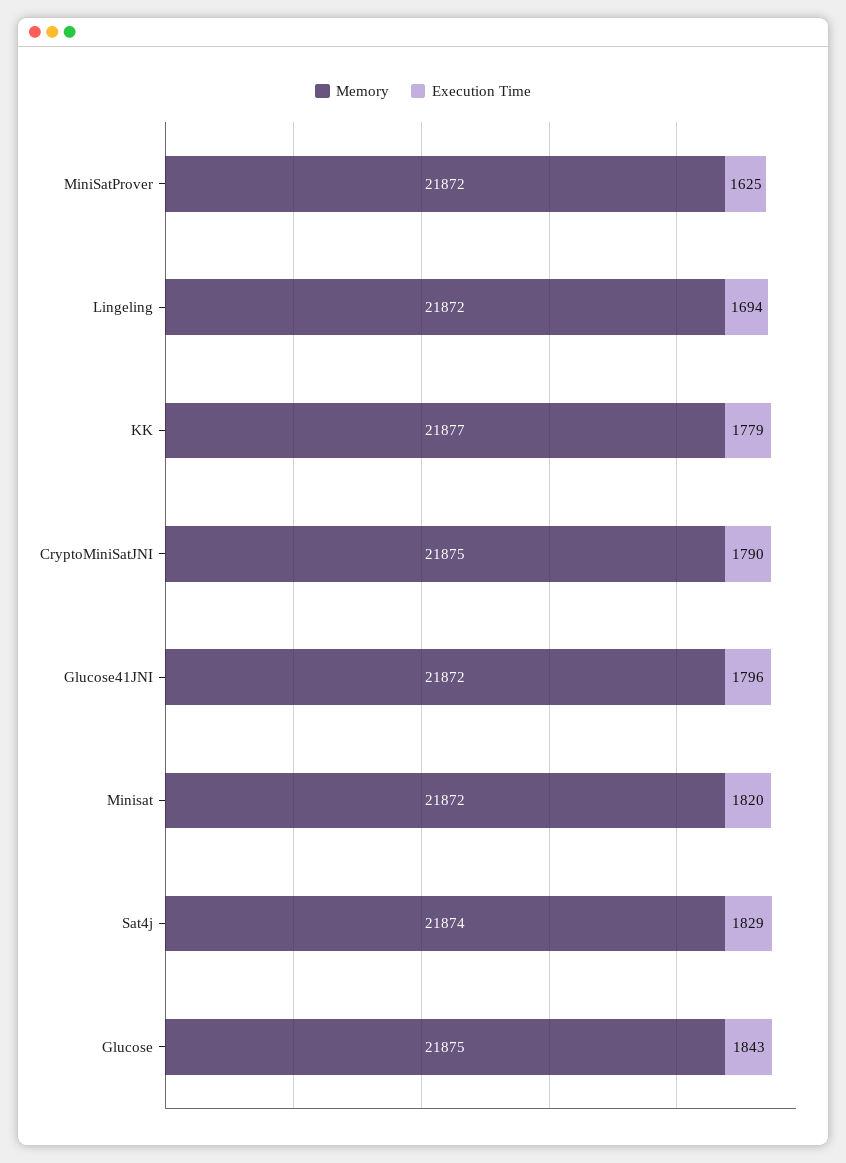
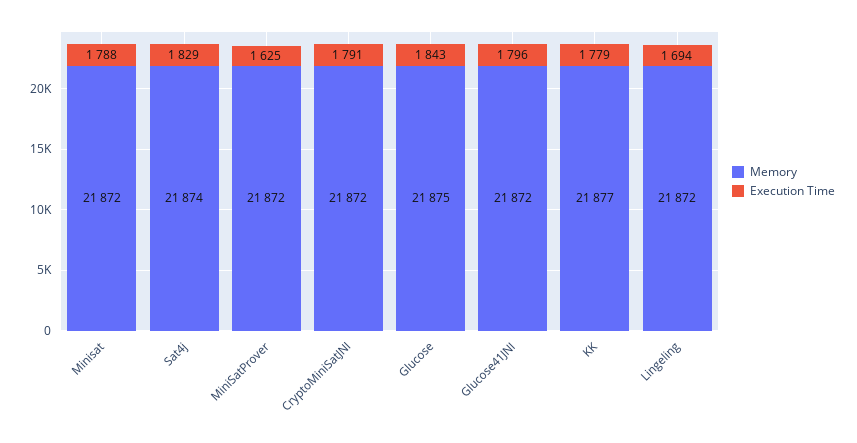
  {
    "Memory": {
      "MiniSatProver": 21872,
      "Lingeling": 21872,
      "KK": 21877,
-     "CryptoMiniSatJNI": 21875,
+     "CryptoMiniSatJNI": 21872,
      "Glucose41JNI": 21872,
      "Minisat": 21872,
      "Sat4j": 21874,
      "Glucose": 21875
    },
    "Execution Time": {
      "MiniSatProver": 1625,
      "Lingeling": 1694,
      "KK": 1779,
-     "CryptoMiniSatJNI": 1790,
+     "CryptoMiniSatJNI": 1791,
      "Glucose41JNI": 1796,
-     "Minisat": 1820,
+     "Minisat": 1788,
      "Sat4j": 1829,
      "Glucose": 1843
    }
  }

